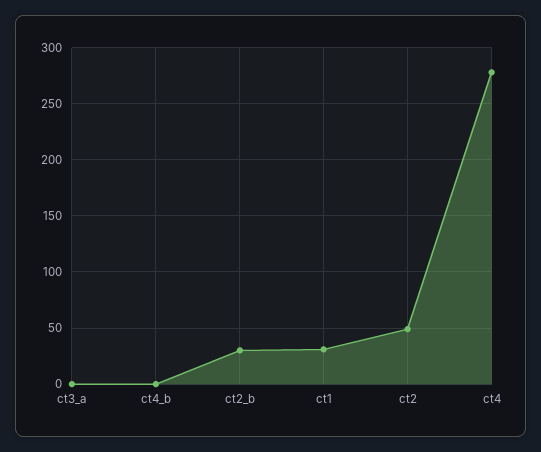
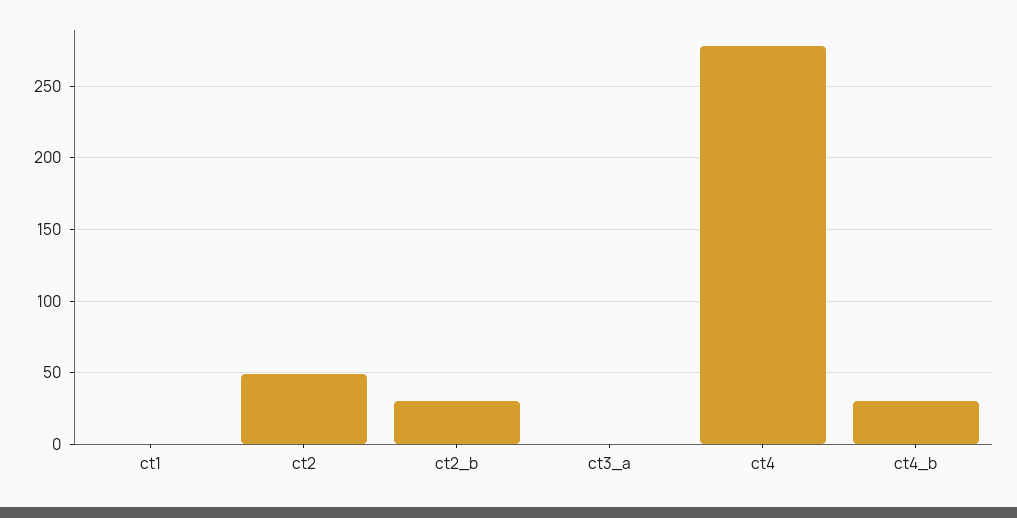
  {
    "ct3_a": 0,
-   "ct4_b": 0,
+   "ct4_b": 30,
    "ct2_b": 30,
-   "ct1": 30,
+   "ct1": 0,
    "ct2": 50,
    "ct4": 280
  }

